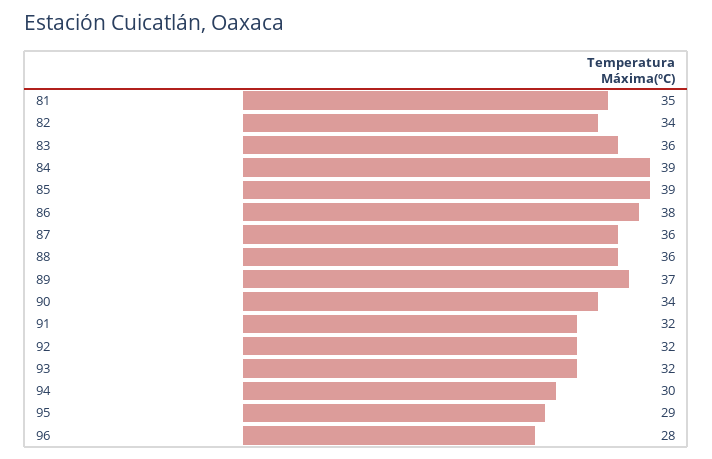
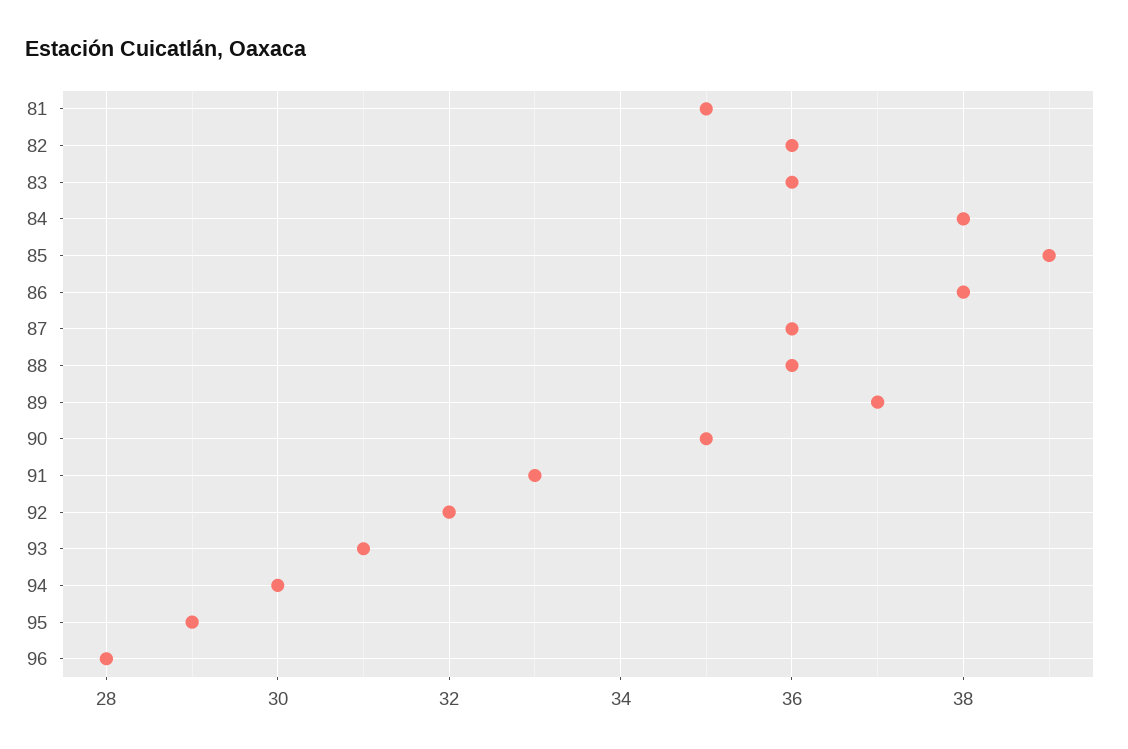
  {
    "81": 35,
-   "82": 34,
+   "82": 36,
    "83": 36,
-   "84": 39,
+   "84": 38,
    "85": 39,
    "86": 38,
    "87": 36,
    "88": 36,
    "89": 37,
-   "90": 34,
+   "90": 35,
-   "91": 32,
+   "91": 33,
    "92": 32,
-   "93": 32,
+   "93": 31,
    "94": 30,
    "95": 29,
    "96": 28
  }

